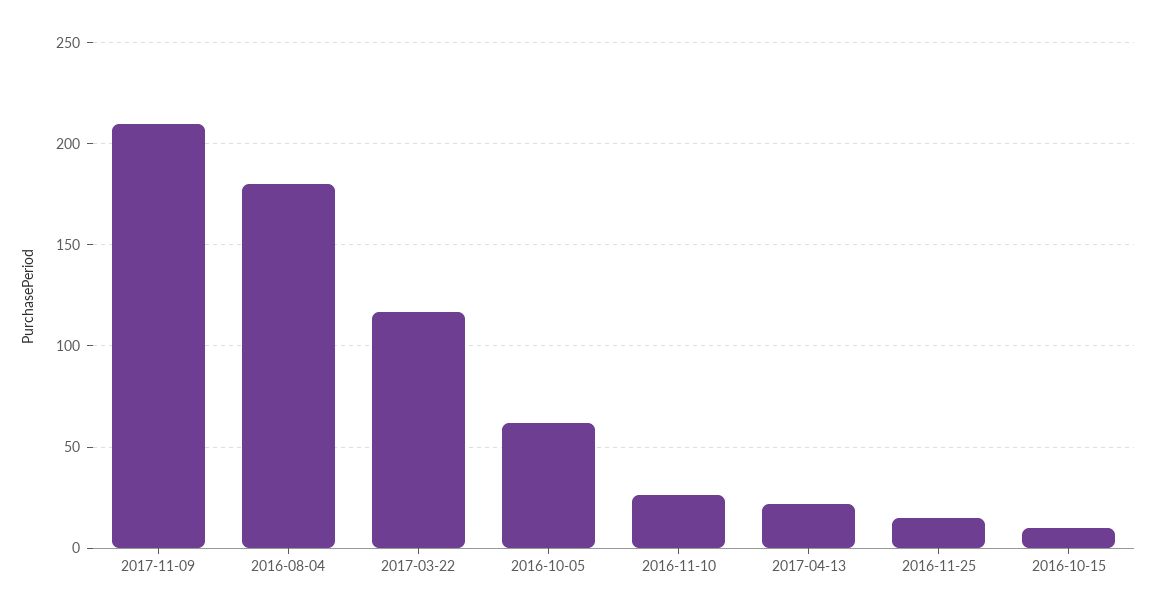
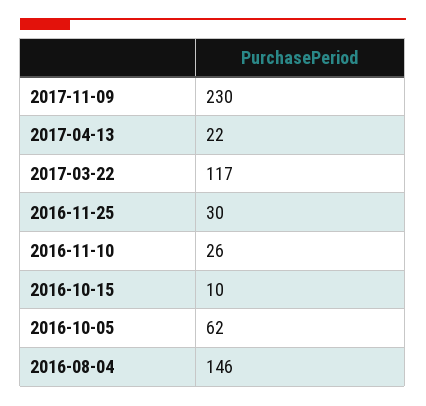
  {
-   "2017-11-09": 210,
+   "2017-11-09": 230,
-   "2016-08-04": 180,
+   "2016-08-04": 146,
    "2017-03-22": 117,
    "2016-10-05": 62,
    "2016-11-10": 26,
    "2017-04-13": 22,
-   "2016-11-25": 15,
+   "2016-11-25": 30,
    "2016-10-15": 10
  }

